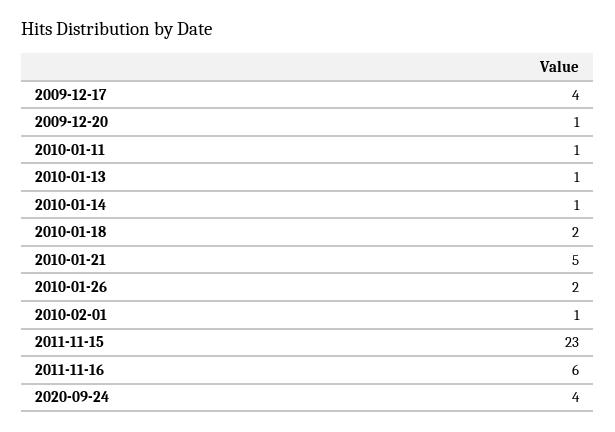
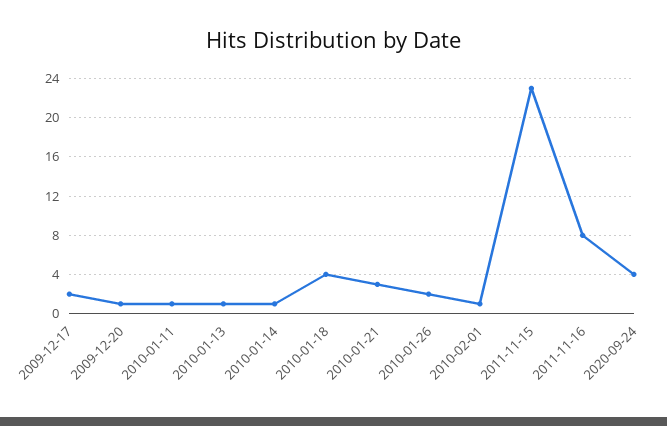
  {
-   "2009-12-17": 4,
+   "2009-12-17": 2,
    "2009-12-20": 1,
    "2010-01-11": 1,
    "2010-01-13": 1,
    "2010-01-14": 1,
-   "2010-01-18": 2,
+   "2010-01-18": 4,
-   "2010-01-21": 5,
+   "2010-01-21": 3,
    "2010-01-26": 2,
    "2010-02-01": 1,
    "2011-11-15": 23,
-   "2011-11-16": 6,
+   "2011-11-16": 8,
    "2020-09-24": 4
  }

